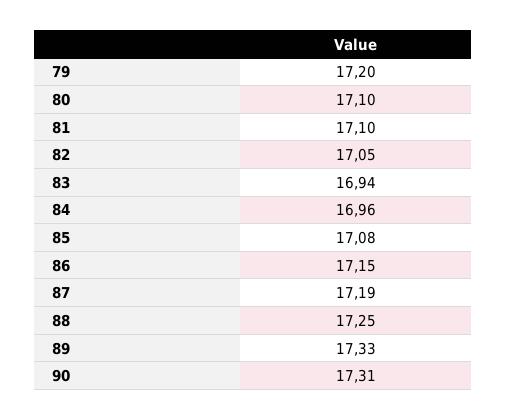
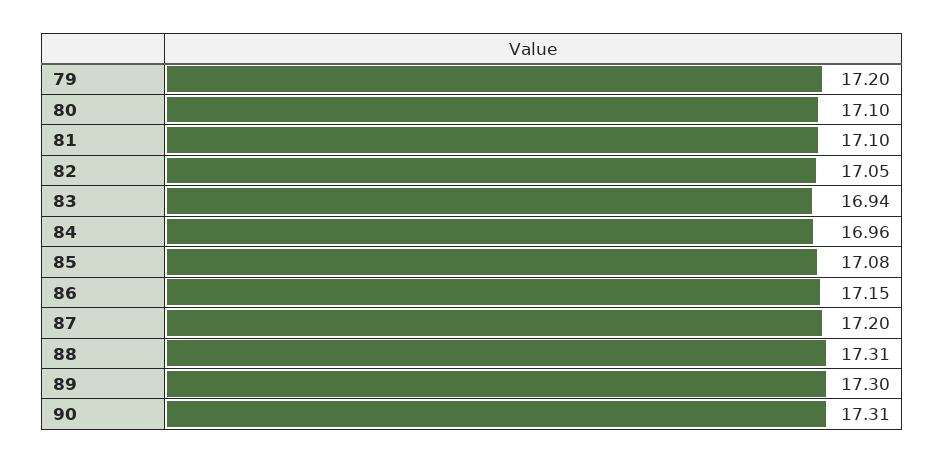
  {
    "79": 17.2,
    "80": 17.1,
    "81": 17.1,
    "82": 17.05,
    "83": 16.94,
    "84": 16.96,
    "85": 17.08,
    "86": 17.15,
-   "87": 17.19,
+   "87": 17.2,
-   "88": 17.25,
+   "88": 17.31,
-   "89": 17.33,
+   "89": 17.3,
    "90": 17.31
  }

